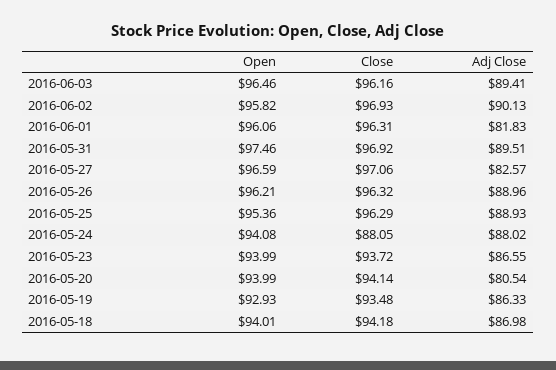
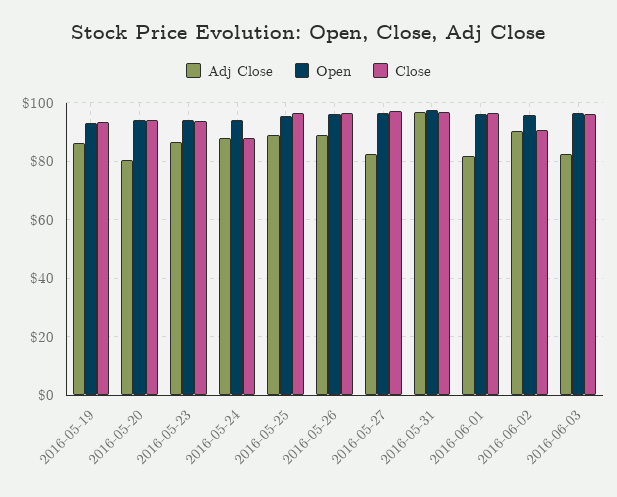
  {
    "Open": {
      "2016-06-03": 96.46,
      "2016-06-02": 95.82,
      "2016-06-01": 96.06,
      "2016-05-31": 97.46,
      "2016-05-27": 96.59,
      "2016-05-26": 96.21,
      "2016-05-25": 95.36,
      "2016-05-24": 94.08,
      "2016-05-23": 93.99,
      "2016-05-20": 93.99,
-     "2016-05-19": 92.93,
+     "2016-05-19": 92.93
-     "2016-05-18": 94.01
    },
    "Close": {
      "2016-06-03": 96.16,
-     "2016-06-02": 96.93,
+     "2016-06-02": 90,
      "2016-06-01": 96.31,
      "2016-05-31": 96.92,
      "2016-05-27": 97.06,
      "2016-05-26": 96.32,
      "2016-05-25": 96.29,
      "2016-05-24": 88.05,
      "2016-05-23": 93.72,
      "2016-05-20": 94.14,
-     "2016-05-19": 93.48,
+     "2016-05-19": 93.48
-     "2016-05-18": 94.18
    },
    "Adj Close": {
-     "2016-06-03": 89.41,
+     "2016-06-03": 82.5,
      "2016-06-02": 90.13,
      "2016-06-01": 81.83,
-     "2016-05-31": 89.51,
+     "2016-05-31": 97.5,
      "2016-05-27": 82.57,
      "2016-05-26": 88.96,
      "2016-05-25": 88.93,
      "2016-05-24": 88.02,
      "2016-05-23": 86.55,
      "2016-05-20": 80.54,
-     "2016-05-19": 86.33,
+     "2016-05-19": 86.33
-     "2016-05-18": 86.98
    }
  }

